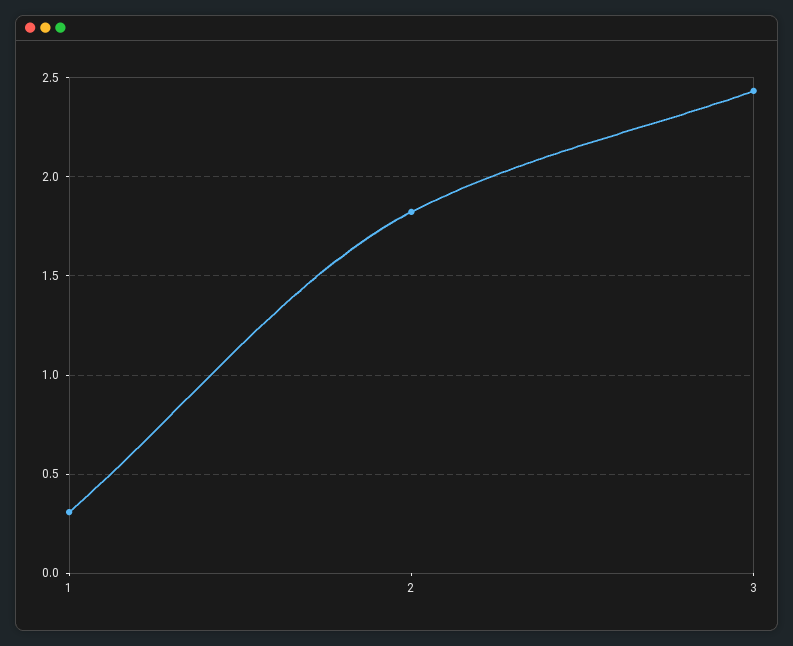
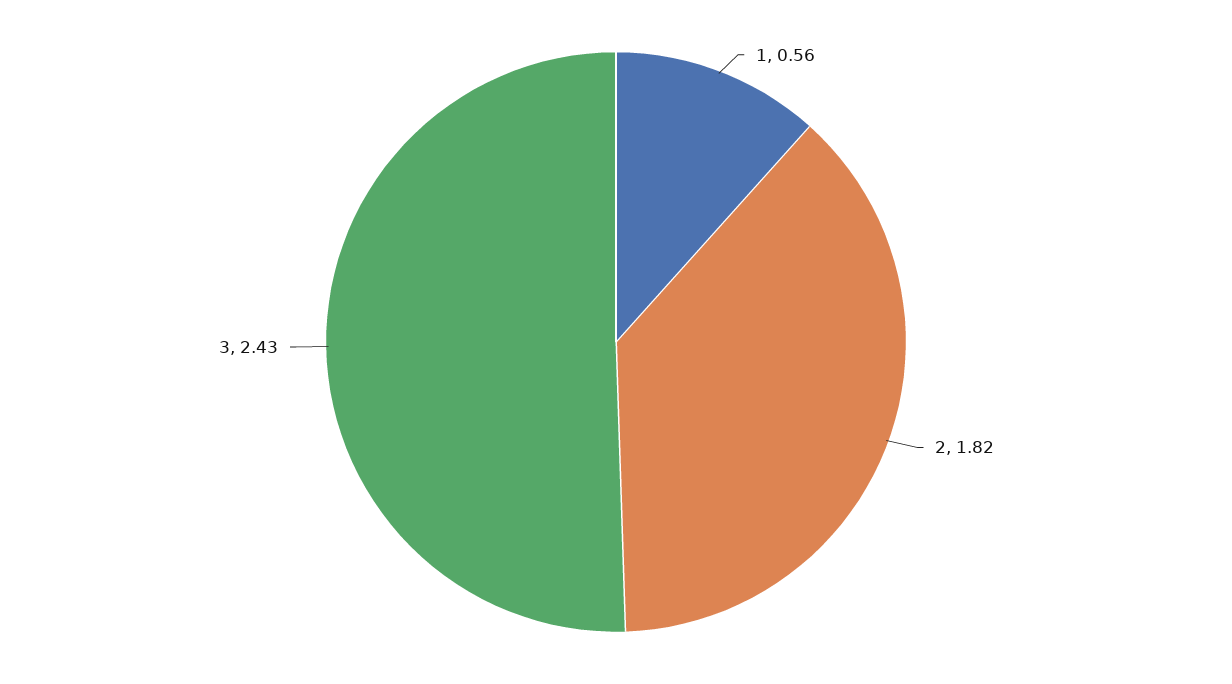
  {
-   "1": 0.3,
+   "1": 0.56,
    "2": 1.82,
    "3": 2.43
  }

